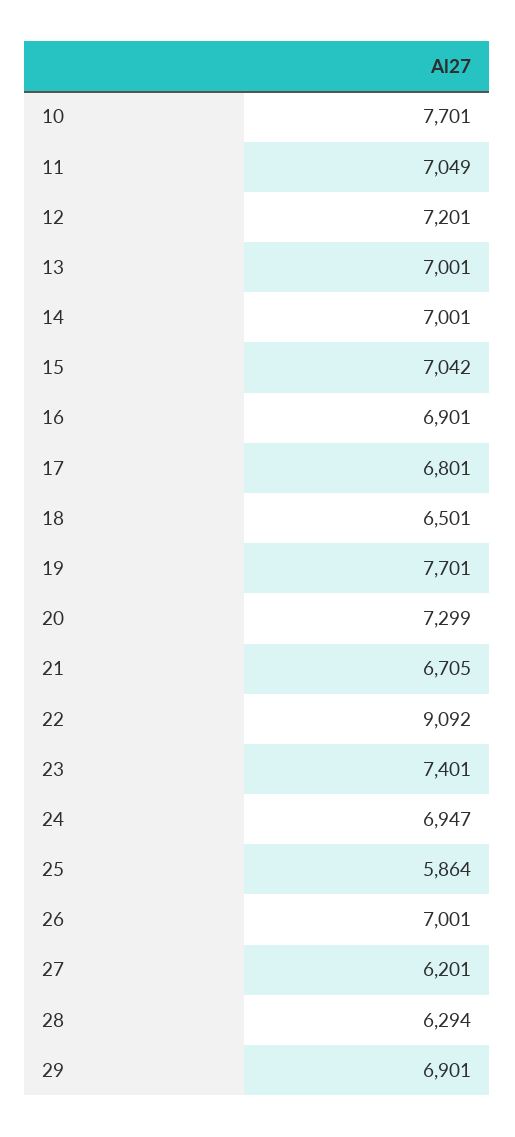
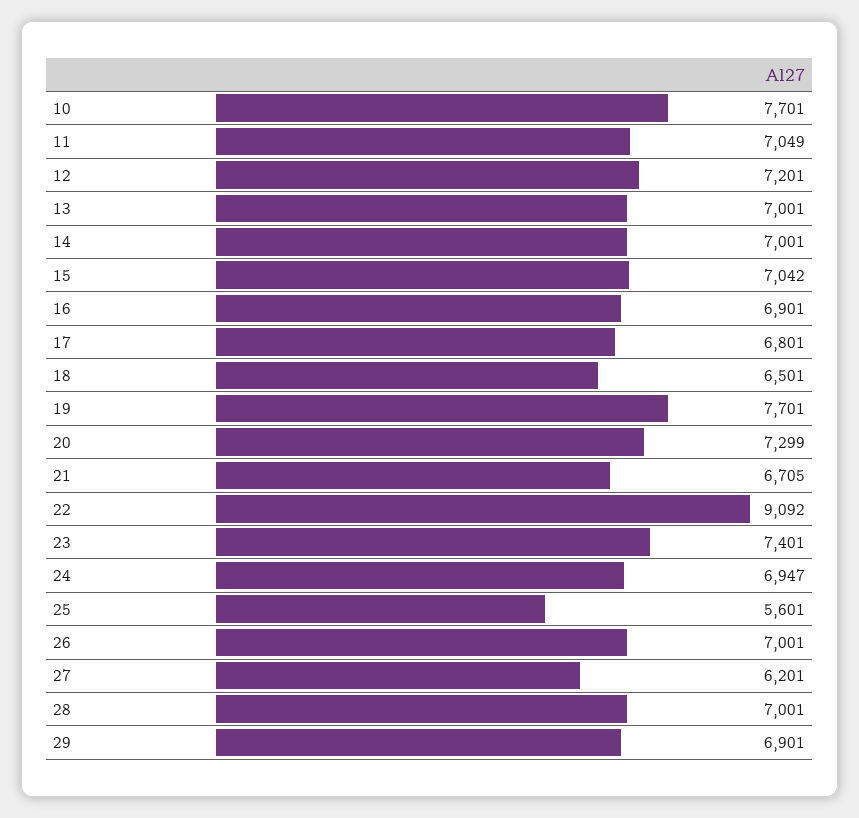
  {
    "10": 7701,
    "11": 7049,
    "12": 7201,
    "13": 7001,
    "14": 7001,
    "15": 7042,
    "16": 6901,
    "17": 6801,
    "18": 6501,
    "19": 7701,
    "20": 7299,
    "21": 6705,
    "22": 9092,
    "23": 7401,
    "24": 6947,
-   "25": 5864,
+   "25": 5601,
    "26": 7001,
    "27": 6201,
-   "28": 6294,
+   "28": 7001,
    "29": 6901
  }

